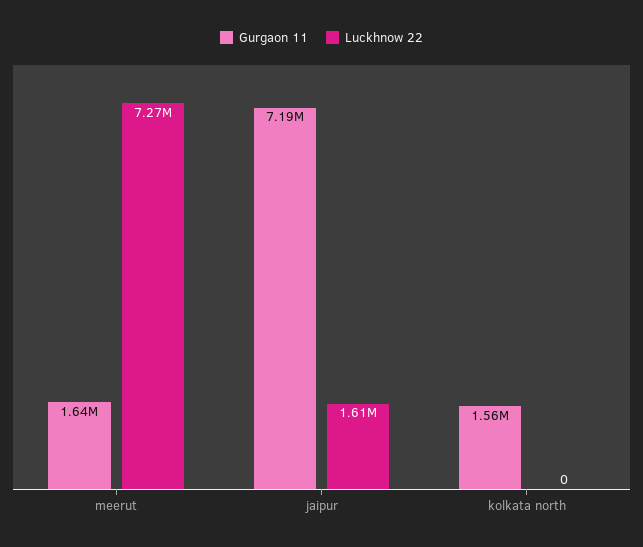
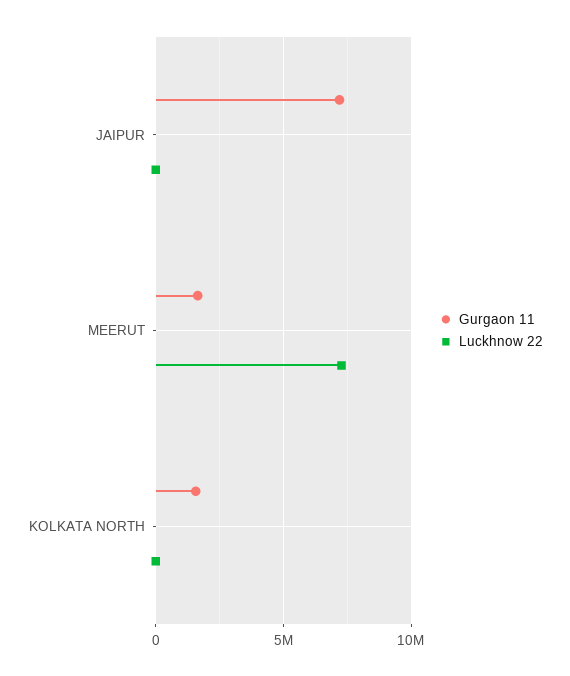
  {
    "Gurgaon 11": {
      "meerut": 1640000,
      "jaipur": 7190000,
      "kolkata north": 1560000
    },
    "Luckhnow 22": {
      "meerut": 7270000,
-     "jaipur": 1610000,
+     "jaipur": 0,
      "kolkata north": 0
    }
  }

